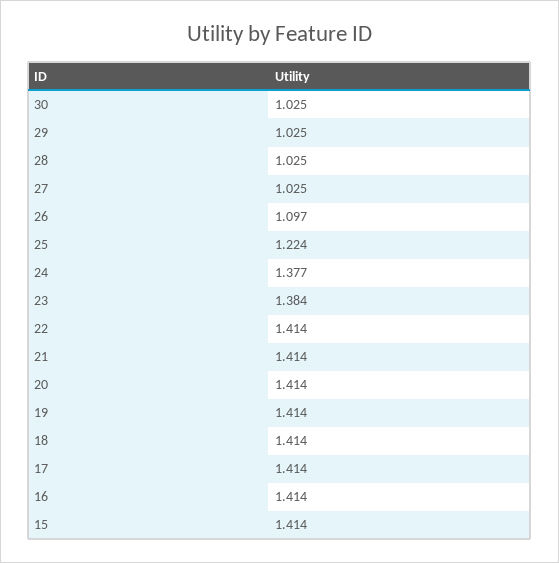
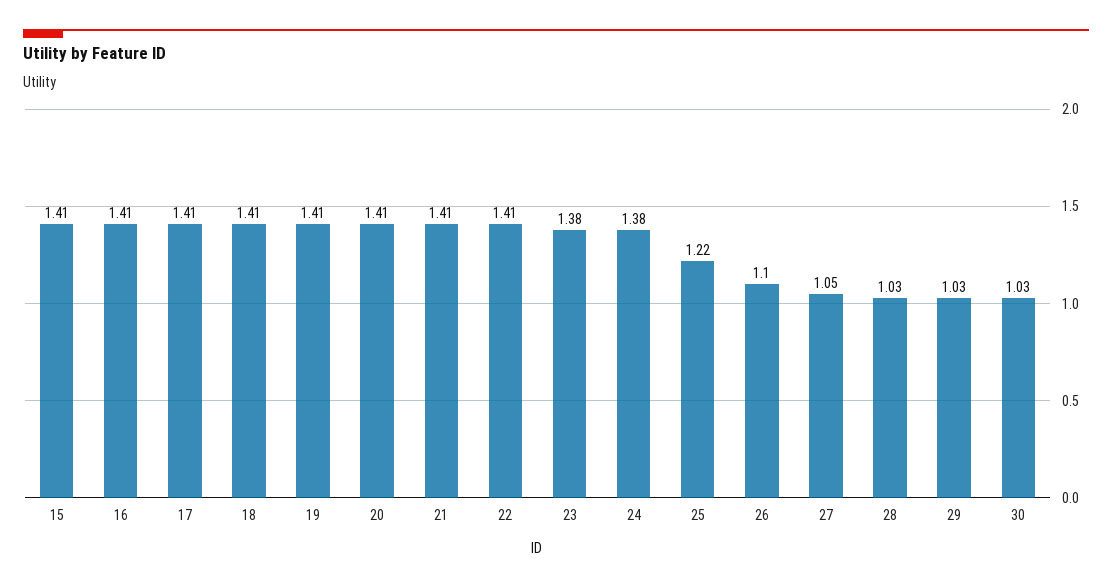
  {
    "30": 1.025,
    "29": 1.025,
    "28": 1.025,
-   "27": 1.025,
+   "27": 1.05,
    "26": 1.097,
    "25": 1.224,
    "24": 1.377,
    "23": 1.384,
    "22": 1.414,
    "21": 1.414,
    "20": 1.414,
    "19": 1.414,
    "18": 1.414,
    "17": 1.414,
    "16": 1.414,
    "15": 1.414
  }

